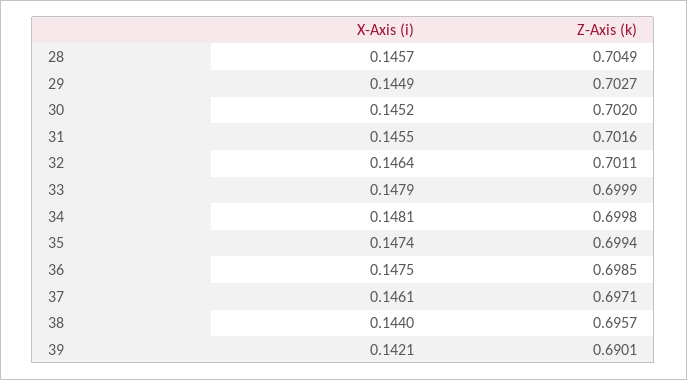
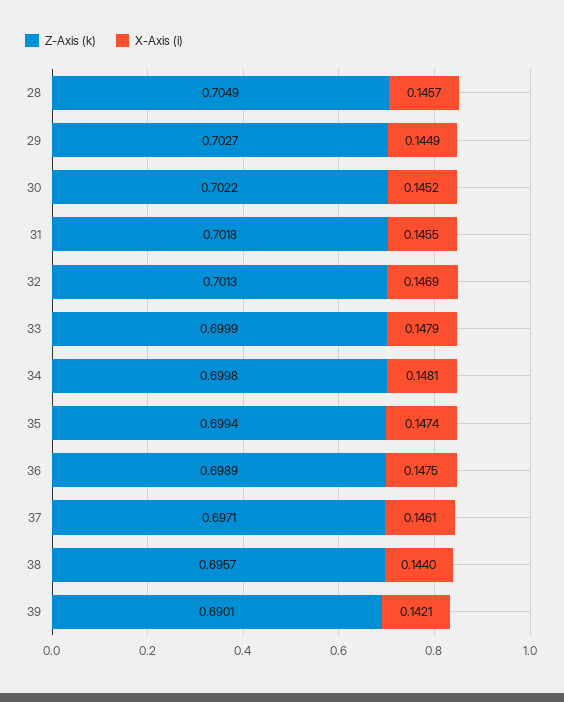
  {
    "X-Axis (i)": {
      "28": 0.1457,
      "29": 0.1449,
      "30": 0.1452,
      "31": 0.1455,
-     "32": 0.1464,
+     "32": 0.1469,
      "33": 0.1479,
      "34": 0.1481,
      "35": 0.1474,
      "36": 0.1475,
      "37": 0.1461,
      "38": 0.144,
      "39": 0.1421
    },
    "Z-Axis (k)": {
      "28": 0.7049,
      "29": 0.7027,
-     "30": 0.702,
+     "30": 0.7022,
-     "31": 0.7016,
+     "31": 0.7018,
-     "32": 0.7011,
+     "32": 0.7013,
      "33": 0.6999,
      "34": 0.6998,
      "35": 0.6994,
-     "36": 0.6985,
+     "36": 0.6989,
      "37": 0.6971,
      "38": 0.6957,
      "39": 0.6901
    }
  }

